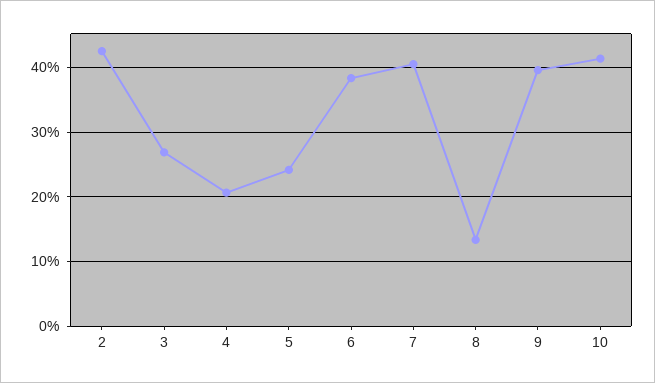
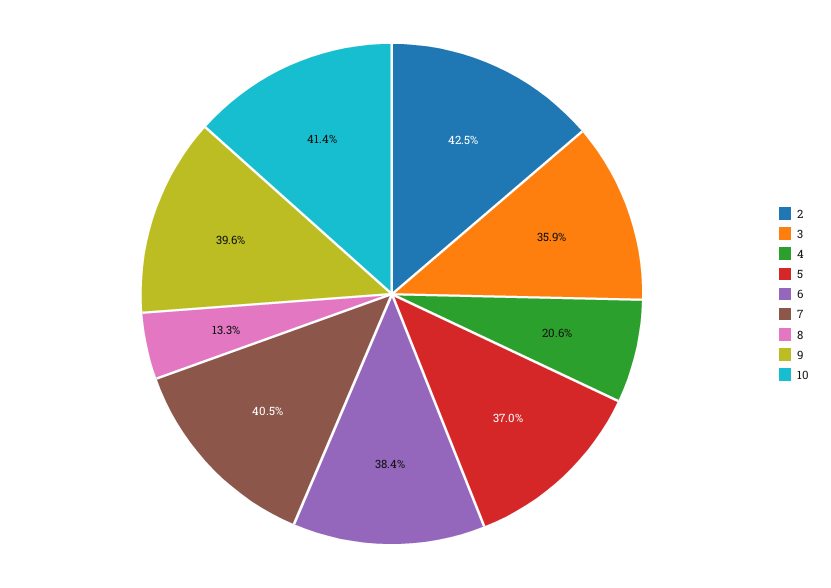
  {
    "2": 42.5,
-   "3": 27,
+   "3": 35.9,
    "4": 20.6,
-   "5": 24,
+   "5": 37,
    "6": 38.4,
    "7": 40.5,
    "8": 13.3,
    "9": 39.6,
    "10": 41.4
  }

